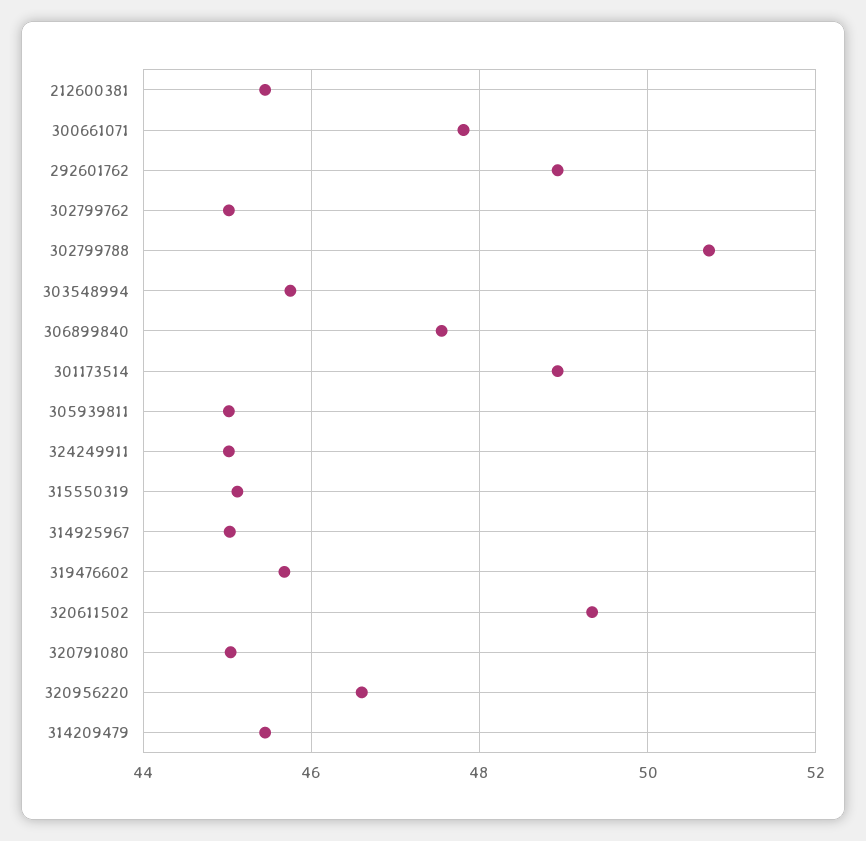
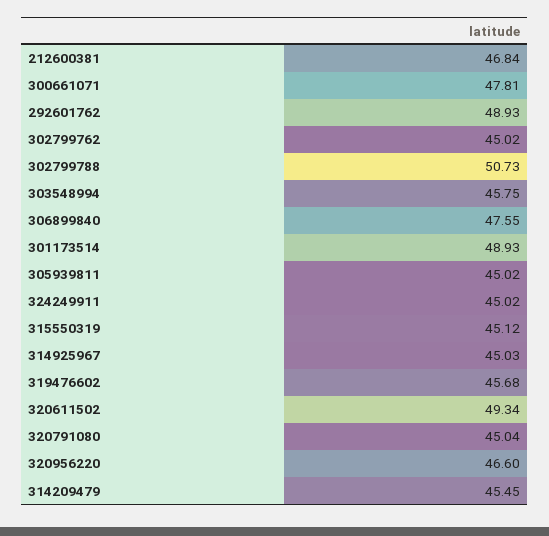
  {
-   "212600381": 45.4,
+   "212600381": 46.84,
    "300661071": 47.81,
    "292601762": 48.93,
    "302799762": 45.02,
    "302799788": 50.73,
    "303548994": 45.75,
    "306899840": 47.55,
    "301173514": 48.93,
    "305939811": 45.02,
    "324249911": 45.02,
    "315550319": 45.12,
    "314925967": 45.03,
    "319476602": 45.68,
    "320611502": 49.34,
    "320791080": 45.04,
    "320956220": 46.6,
    "314209479": 45.45
  }

